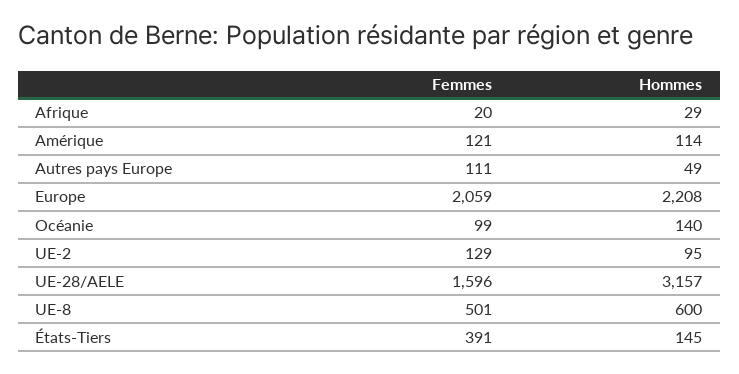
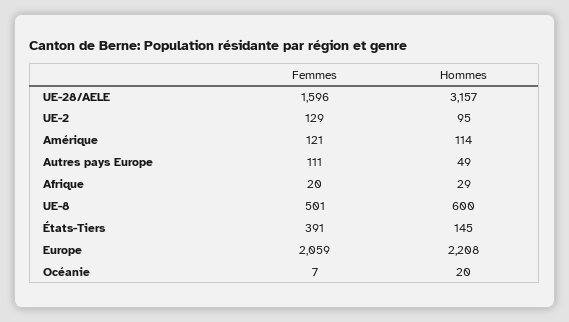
  {
    "Femmes": {
      "Afrique": 20,
      "Amérique": 121,
      "Autres pays Europe": 111,
      "Europe": 2059,
-     "Océanie": 99,
+     "Océanie": 7,
      "UE-2": 129,
      "UE-28/AELE": 1596,
      "UE-8": 501,
      "États-Tiers": 391
    },
    "Hommes": {
      "Afrique": 29,
      "Amérique": 114,
      "Autres pays Europe": 49,
      "Europe": 2208,
-     "Océanie": 140,
+     "Océanie": 20,
      "UE-2": 95,
      "UE-28/AELE": 3157,
      "UE-8": 600,
      "États-Tiers": 145
    }
  }

